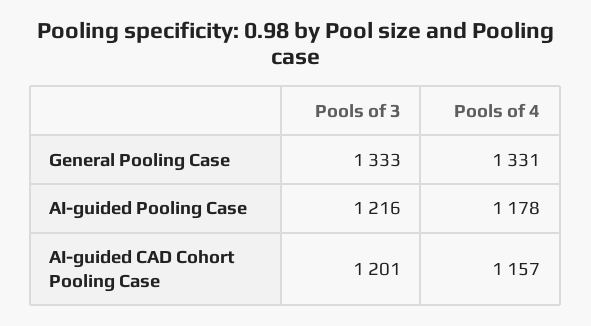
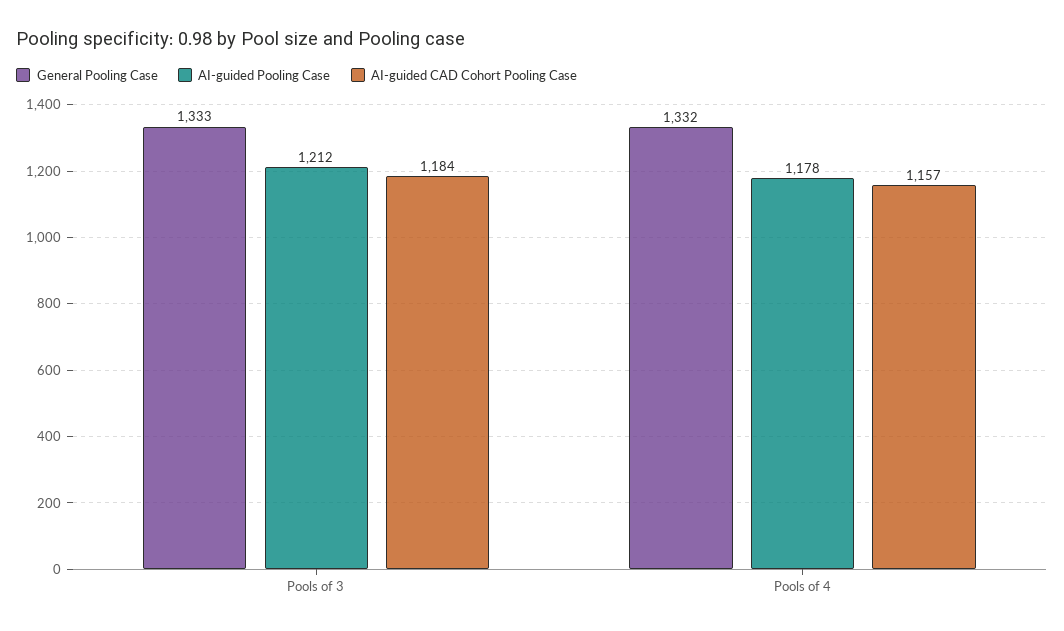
  {
    "General Pooling Case": {
      "Pools of 3": 1333,
-     "Pools of 4": 1331
+     "Pools of 4": 1332
    },
    "AI-guided Pooling Case": {
-     "Pools of 3": 1216,
+     "Pools of 3": 1212,
      "Pools of 4": 1178
    },
    "AI-guided CAD Cohort Pooling Case": {
-     "Pools of 3": 1201,
+     "Pools of 3": 1184,
      "Pools of 4": 1157
    }
  }

